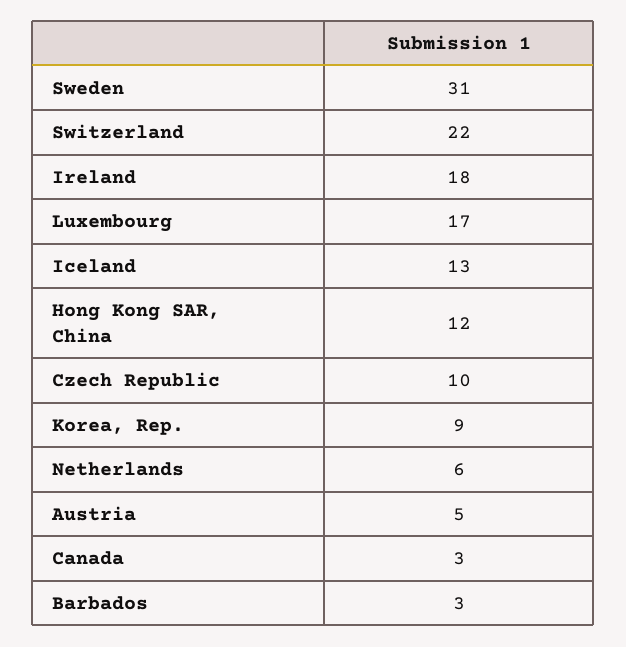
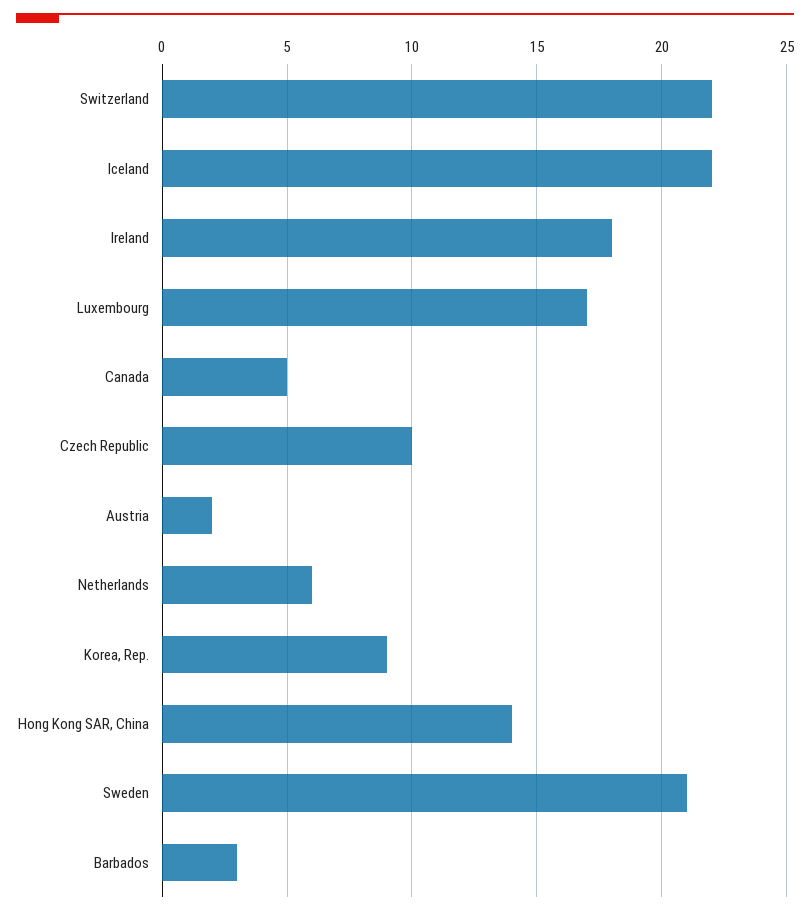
  {
-   "Sweden": 31,
+   "Sweden": 21,
    "Switzerland": 22,
    "Ireland": 18,
    "Luxembourg": 17,
-   "Iceland": 13,
+   "Iceland": 22,
-   "Hong Kong SAR, China": 12,
+   "Hong Kong SAR, China": 14,
    "Czech Republic": 10,
    "Korea, Rep.": 9,
    "Netherlands": 6,
-   "Austria": 5,
+   "Austria": 2,
-   "Canada": 3,
+   "Canada": 5,
    "Barbados": 3
  }

